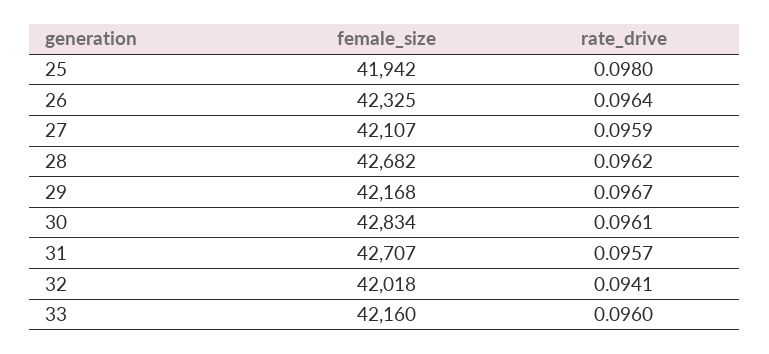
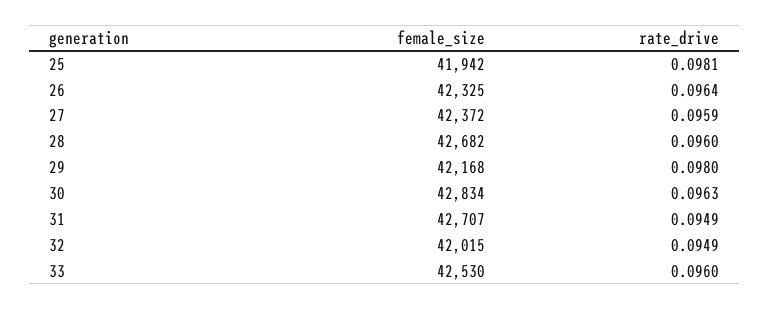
  {
    "female_size": {
      "25": 41942,
      "26": 42325,
-     "27": 42107,
+     "27": 42372,
      "28": 42682,
      "29": 42168,
      "30": 42834,
      "31": 42707,
-     "32": 42018,
+     "32": 42015,
-     "33": 42160
+     "33": 42530
    },
    "rate_drive": {
-     "25": 0.098,
+     "25": 0.0981,
      "26": 0.0964,
      "27": 0.0959,
-     "28": 0.0962,
+     "28": 0.096,
-     "29": 0.0967,
+     "29": 0.098,
-     "30": 0.0961,
+     "30": 0.0963,
-     "31": 0.0957,
+     "31": 0.0949,
-     "32": 0.0941,
+     "32": 0.0949,
      "33": 0.096
    }
  }

